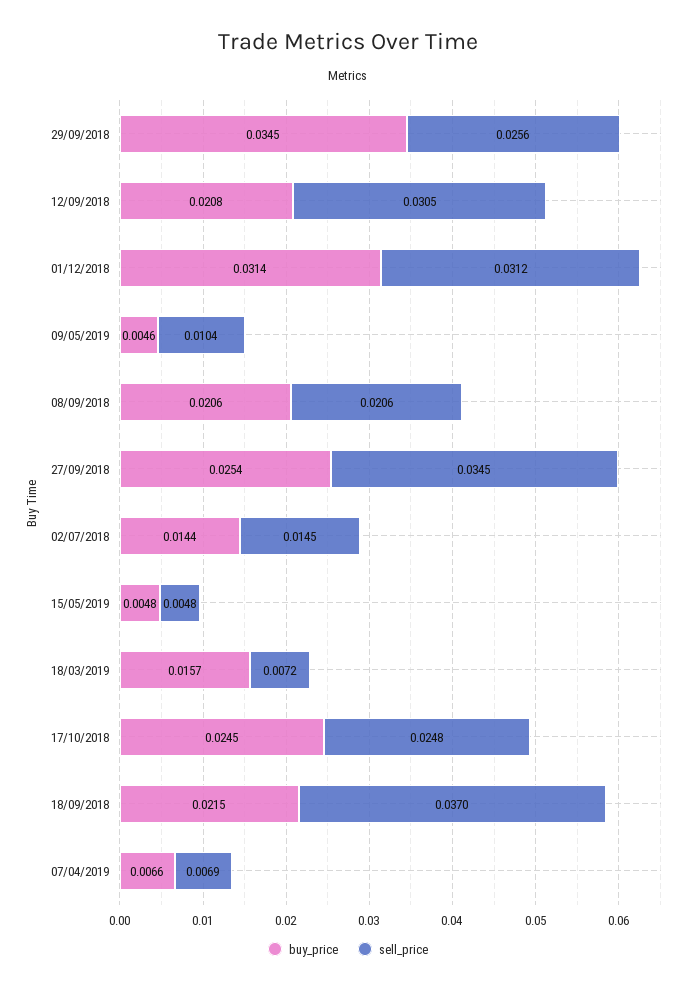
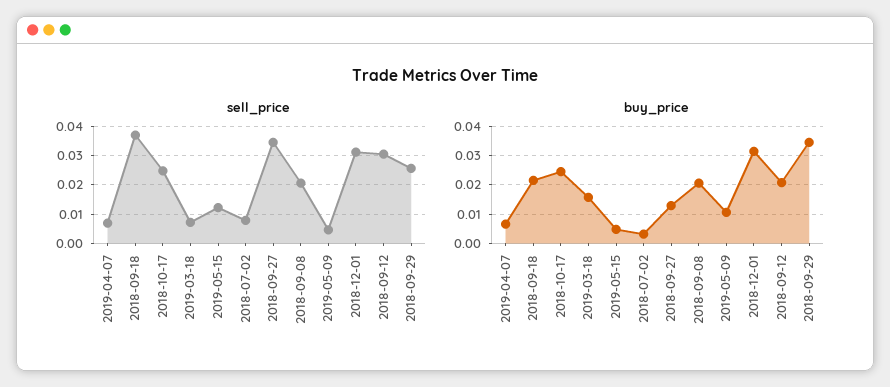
  {
    "buy_price": {
      "29/09/2018": 0.0345,
      "12/09/2018": 0.0208,
      "01/12/2018": 0.0314,
-     "09/05/2019": 0.0046,
+     "09/05/2019": 0.01,
      "08/09/2018": 0.0206,
-     "27/09/2018": 0.0254,
+     "27/09/2018": 0.0125,
-     "02/07/2018": 0.0144,
+     "02/07/2018": 0.0025,
      "15/05/2019": 0.0048,
      "18/03/2019": 0.0157,
      "17/10/2018": 0.0245,
      "18/09/2018": 0.0215,
      "07/04/2019": 0.0066
    },
    "sell_price": {
      "29/09/2018": 0.0256,
      "12/09/2018": 0.0305,
      "01/12/2018": 0.0312,
-     "09/05/2019": 0.0104,
+     "09/05/2019": 0.005,
      "08/09/2018": 0.0206,
      "27/09/2018": 0.0345,
-     "02/07/2018": 0.0145,
+     "02/07/2018": 0.0075,
-     "15/05/2019": 0.0048,
+     "15/05/2019": 0.0125,
      "18/03/2019": 0.0072,
      "17/10/2018": 0.0248,
      "18/09/2018": 0.037,
      "07/04/2019": 0.0069
    }
  }

